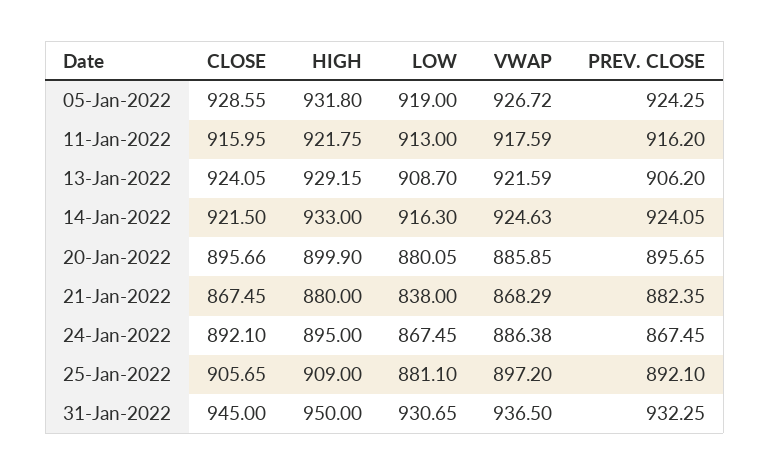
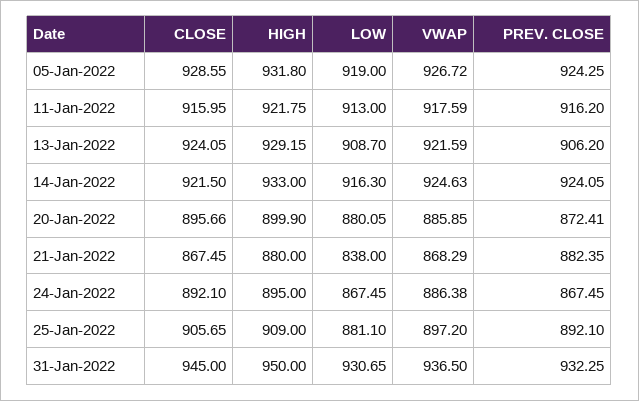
  {
    "CLOSE": {
      "05-Jan-2022": 928.55,
      "11-Jan-2022": 915.95,
      "13-Jan-2022": 924.05,
      "14-Jan-2022": 921.5,
      "20-Jan-2022": 895.66,
      "21-Jan-2022": 867.45,
      "24-Jan-2022": 892.1,
      "25-Jan-2022": 905.65,
      "31-Jan-2022": 945
    },
    "HIGH": {
      "05-Jan-2022": 931.8,
      "11-Jan-2022": 921.75,
      "13-Jan-2022": 929.15,
      "14-Jan-2022": 933,
      "20-Jan-2022": 899.9,
      "21-Jan-2022": 880,
      "24-Jan-2022": 895,
      "25-Jan-2022": 909,
      "31-Jan-2022": 950
    },
    "LOW": {
      "05-Jan-2022": 919,
      "11-Jan-2022": 913,
      "13-Jan-2022": 908.7,
      "14-Jan-2022": 916.3,
      "20-Jan-2022": 880.05,
      "21-Jan-2022": 838,
      "24-Jan-2022": 867.45,
      "25-Jan-2022": 881.1,
      "31-Jan-2022": 930.65
    },
    "VWAP": {
      "05-Jan-2022": 926.72,
      "11-Jan-2022": 917.59,
      "13-Jan-2022": 921.59,
      "14-Jan-2022": 924.63,
      "20-Jan-2022": 885.85,
      "21-Jan-2022": 868.29,
      "24-Jan-2022": 886.38,
      "25-Jan-2022": 897.2,
      "31-Jan-2022": 936.5
    },
    "PREV. CLOSE": {
      "05-Jan-2022": 924.25,
      "11-Jan-2022": 916.2,
      "13-Jan-2022": 906.2,
      "14-Jan-2022": 924.05,
-     "20-Jan-2022": 895.65,
+     "20-Jan-2022": 872.41,
      "21-Jan-2022": 882.35,
      "24-Jan-2022": 867.45,
      "25-Jan-2022": 892.1,
      "31-Jan-2022": 932.25
    }
  }

